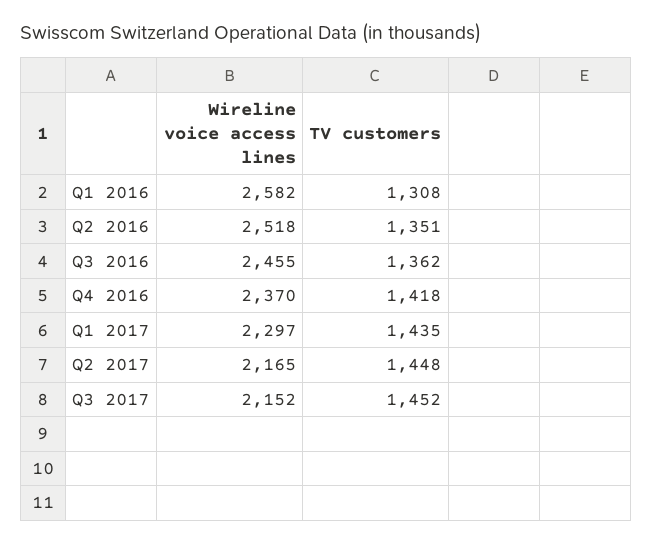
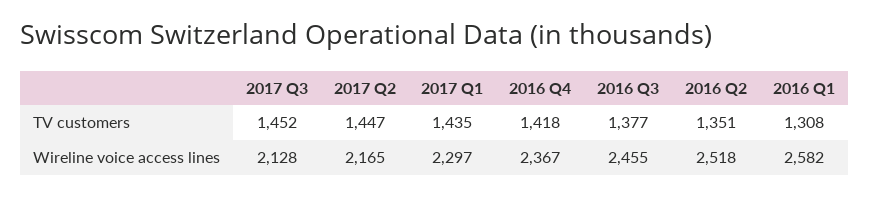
  {
    "Wireline voice access lines": {
      "Q1 2016": 2582,
      "Q2 2016": 2518,
      "Q3 2016": 2455,
-     "Q4 2016": 2370,
+     "Q4 2016": 2367,
      "Q1 2017": 2297,
      "Q2 2017": 2165,
-     "Q3 2017": 2152
+     "Q3 2017": 2128
    },
    "TV customers": {
      "Q1 2016": 1308,
      "Q2 2016": 1351,
-     "Q3 2016": 1362,
+     "Q3 2016": 1377,
      "Q4 2016": 1418,
      "Q1 2017": 1435,
-     "Q2 2017": 1448,
+     "Q2 2017": 1447,
      "Q3 2017": 1452
    }
  }

